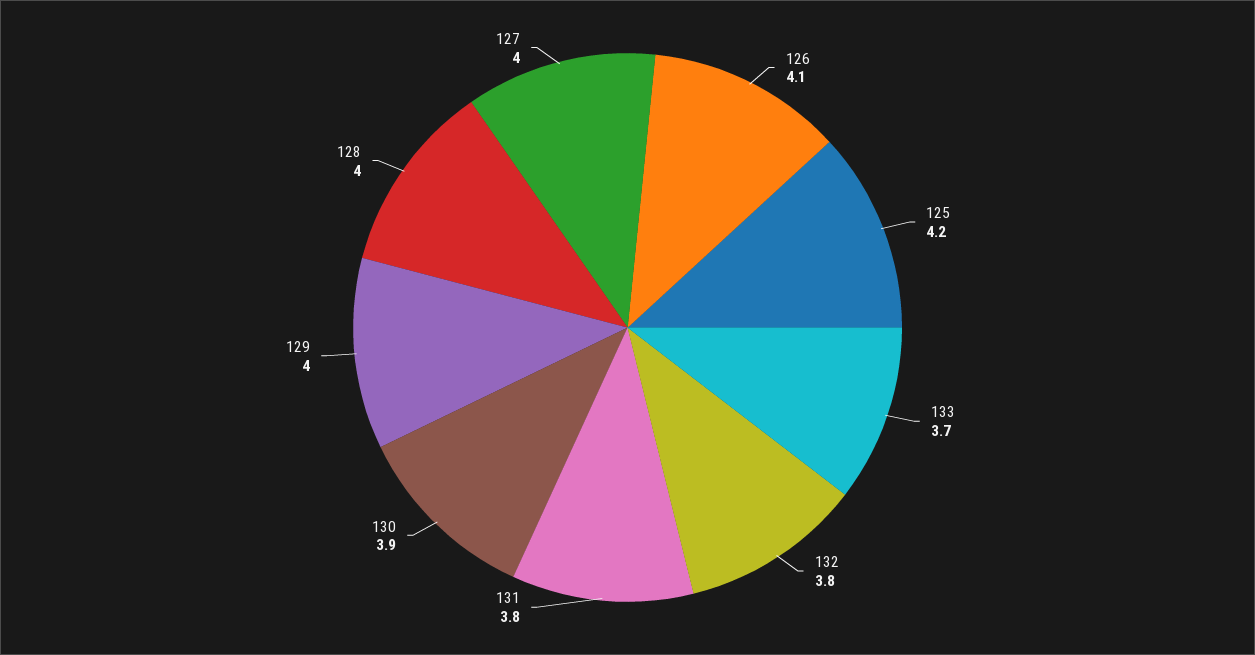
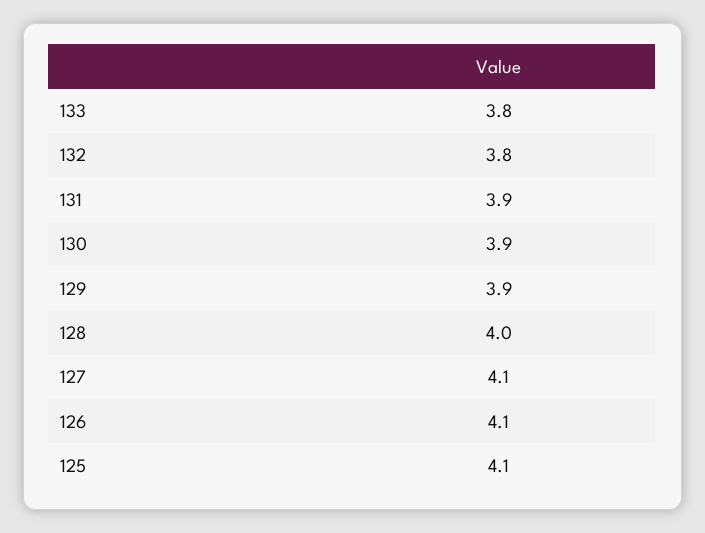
  {
    "126": 4.1,
-   "125": 4.2,
+   "125": 4.1,
-   "133": 3.7,
+   "133": 3.8,
    "132": 3.8,
-   "131": 3.8,
+   "131": 3.9,
    "130": 3.9,
-   "129": 4,
+   "129": 3.9,
    "128": 4,
-   "127": 4
+   "127": 4.1
  }

